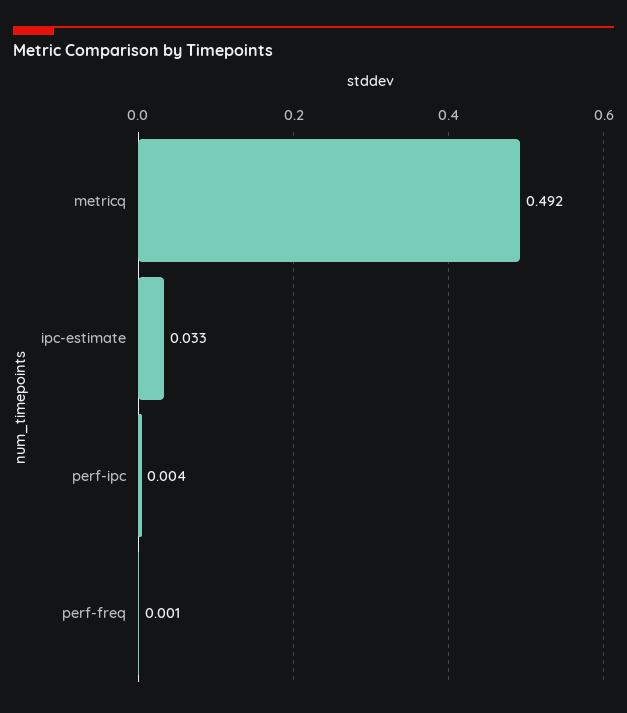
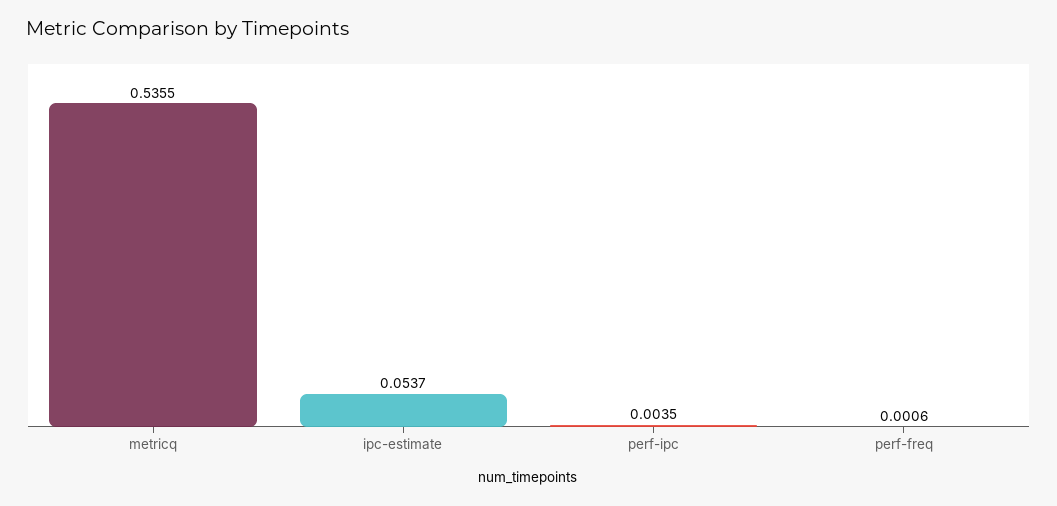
  {
-   "metricq": 0.492,
+   "metricq": 0.5355,
-   "ipc-estimate": 0.033,
+   "ipc-estimate": 0.0537,
    "perf-ipc": 0.0035,
    "perf-freq": 0.0006
  }

